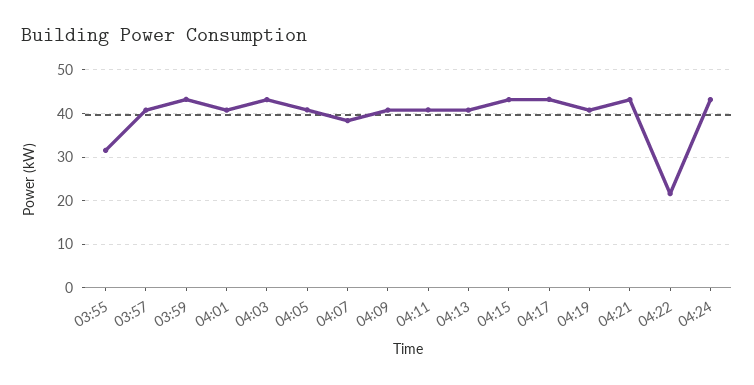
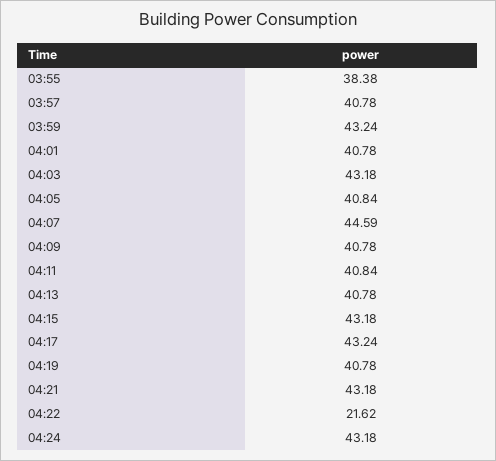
  {
-   "03:55": 32,
+   "03:55": 38.38,
    "03:57": 40.78,
    "03:59": 43.24,
    "04:01": 40.78,
    "04:03": 43.18,
    "04:05": 40.84,
-   "04:07": 38,
+   "04:07": 44.59,
    "04:09": 40.78,
    "04:11": 40.84,
    "04:13": 40.78,
    "04:15": 43.18,
    "04:17": 43.24,
    "04:19": 40.78,
    "04:21": 43.18,
    "04:22": 21.62,
    "04:24": 43.18
  }

